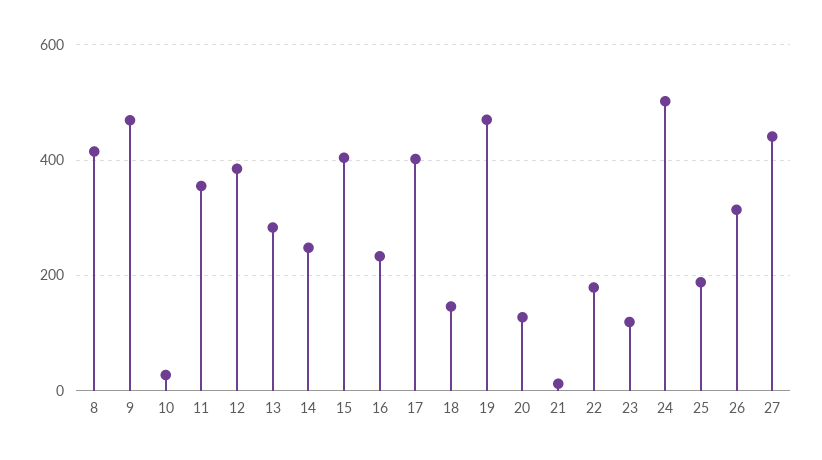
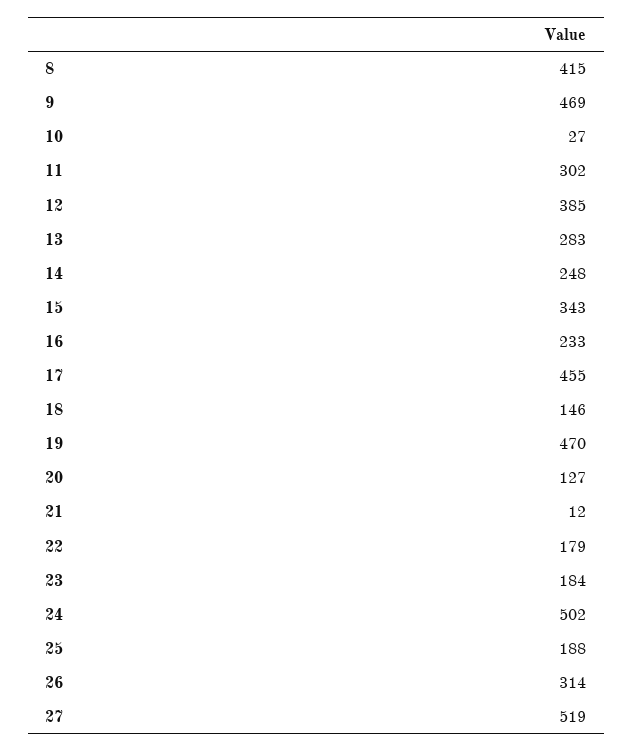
  {
    "8": 415,
    "9": 469,
    "10": 27,
-   "11": 360,
+   "11": 302,
    "12": 385,
    "13": 283,
    "14": 248,
-   "15": 400,
+   "15": 343,
    "16": 233,
-   "17": 400,
+   "17": 455,
    "18": 146,
    "19": 470,
    "20": 127,
    "21": 12,
    "22": 179,
-   "23": 120,
+   "23": 184,
    "24": 502,
    "25": 188,
    "26": 314,
-   "27": 440
+   "27": 519
  }

